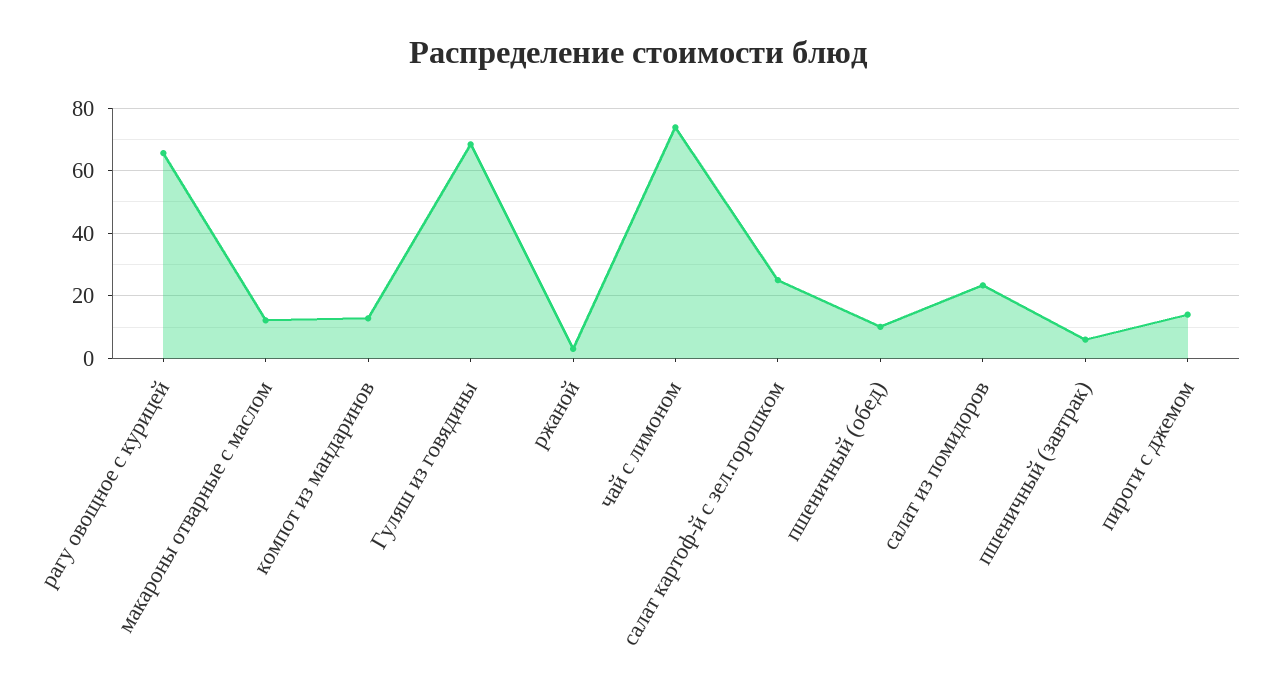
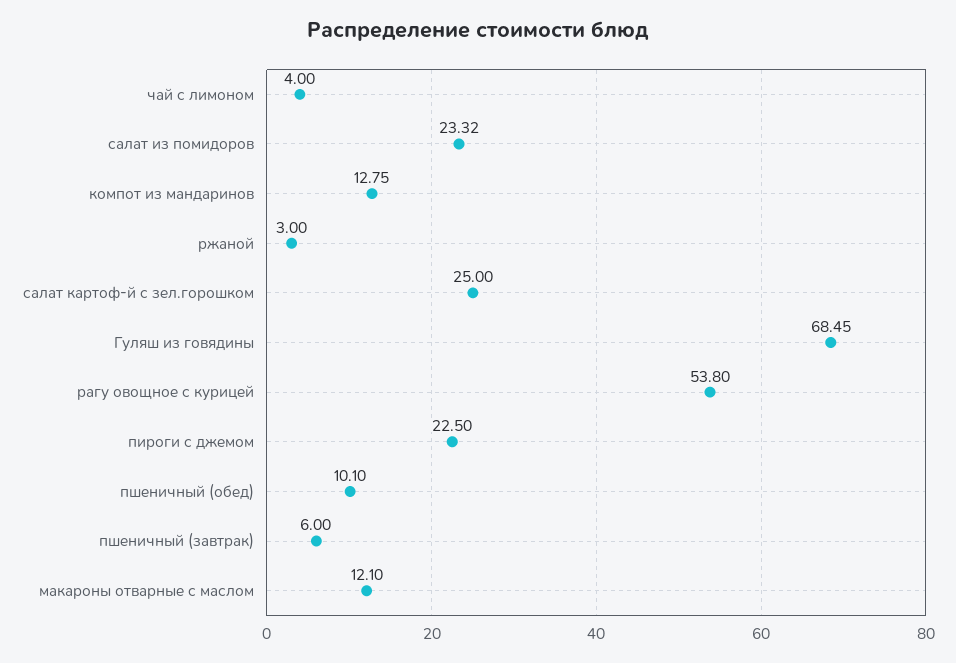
  {
-   "рагу овощное с курицей": 66,
+   "рагу овощное с курицей": 53.8,
    "макароны отварные с маслом": 12.1,
    "компот из мандаринов": 12.75,
    "Гуляш из говядины": 68.45,
    "ржаной": 3,
-   "чай с лимоном": 74,
+   "чай с лимоном": 4,
    "салат картоф-й с зел.горошком": 25,
    "пшеничный (обед)": 10.1,
    "салат из помидоров": 23.32,
    "пшеничный (завтрак)": 6,
-   "пироги с джемом": 14
+   "пироги с джемом": 22.5
  }

